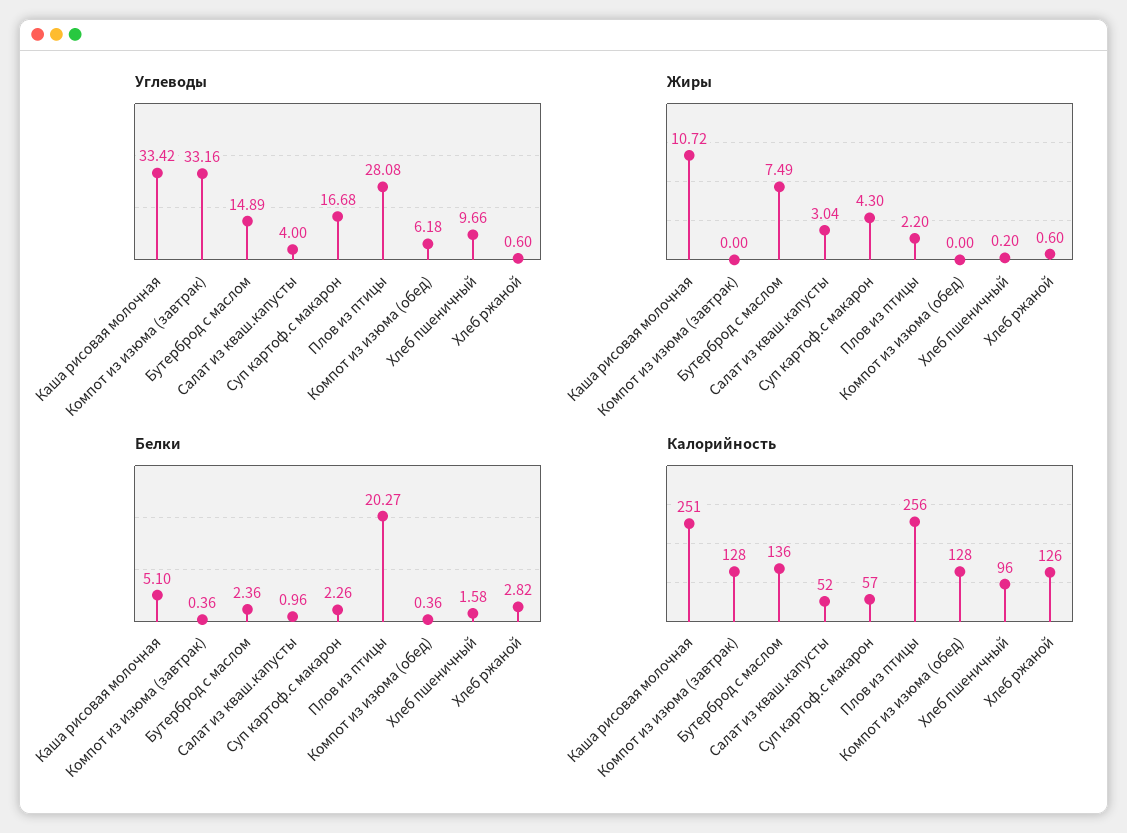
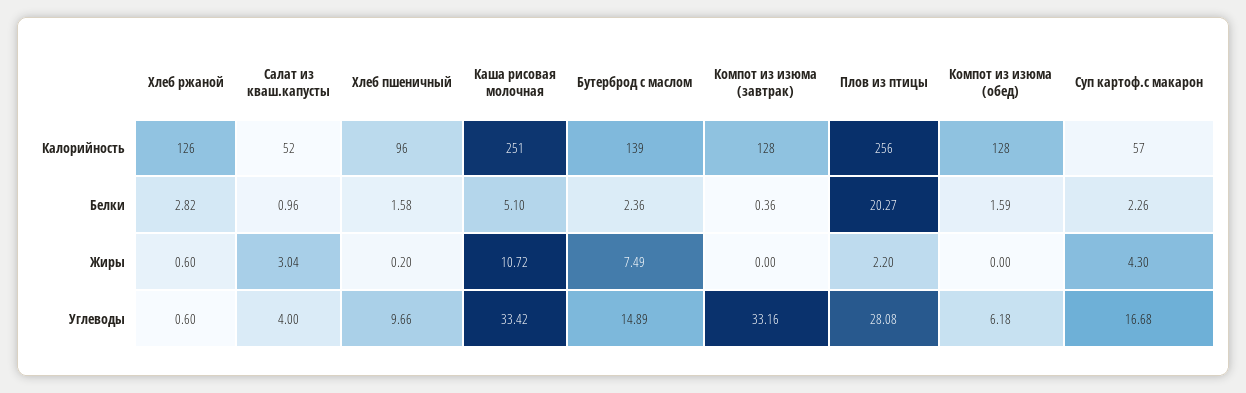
  {
    "Углеводы": {
      "Каша рисовая молочная": 33.42,
      "Компот из изюма (завтрак)": 33.16,
      "Бутерброд с маслом": 14.89,
      "Салат из кваш.капусты": 4,
      "Суп картоф.с макарон": 16.68,
      "Плов из птицы": 28.08,
      "Компот из изюма (обед)": 6.18,
      "Хлеб пшеничный": 9.66,
      "Хлеб ржаной": 0.6
    },
    "Жиры": {
      "Каша рисовая молочная": 10.72,
      "Компот из изюма (завтрак)": 0,
      "Бутерброд с маслом": 7.49,
      "Салат из кваш.капусты": 3.04,
      "Суп картоф.с макарон": 4.3,
      "Плов из птицы": 2.2,
      "Компот из изюма (обед)": 0,
      "Хлеб пшеничный": 0.2,
      "Хлеб ржаной": 0.6
    },
    "Белки": {
      "Каша рисовая молочная": 5.1,
      "Компот из изюма (завтрак)": 0.36,
      "Бутерброд с маслом": 2.36,
      "Салат из кваш.капусты": 0.96,
      "Суп картоф.с макарон": 2.26,
      "Плов из птицы": 20.27,
-     "Компот из изюма (обед)": 0.36,
+     "Компот из изюма (обед)": 1.59,
      "Хлеб пшеничный": 1.58,
      "Хлеб ржаной": 2.82
    },
    "Калорийность": {
      "Каша рисовая молочная": 251,
      "Компот из изюма (завтрак)": 128,
-     "Бутерброд с маслом": 136,
+     "Бутерброд с маслом": 139,
      "Салат из кваш.капусты": 52,
      "Суп картоф.с макарон": 57,
      "Плов из птицы": 256,
      "Компот из изюма (обед)": 128,
      "Хлеб пшеничный": 96,
      "Хлеб ржаной": 126
    }
  }

